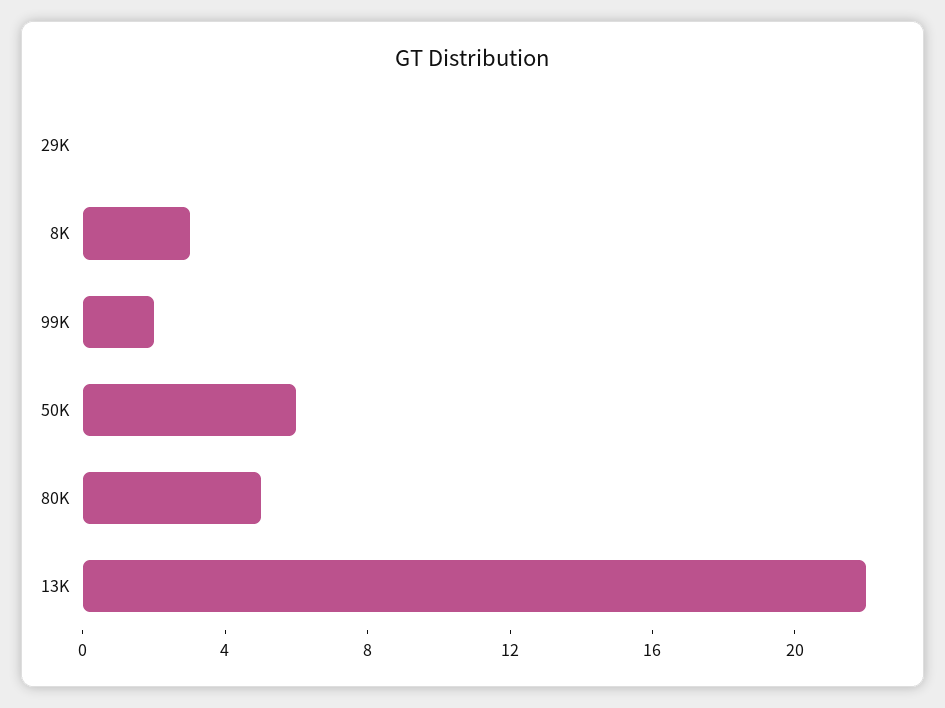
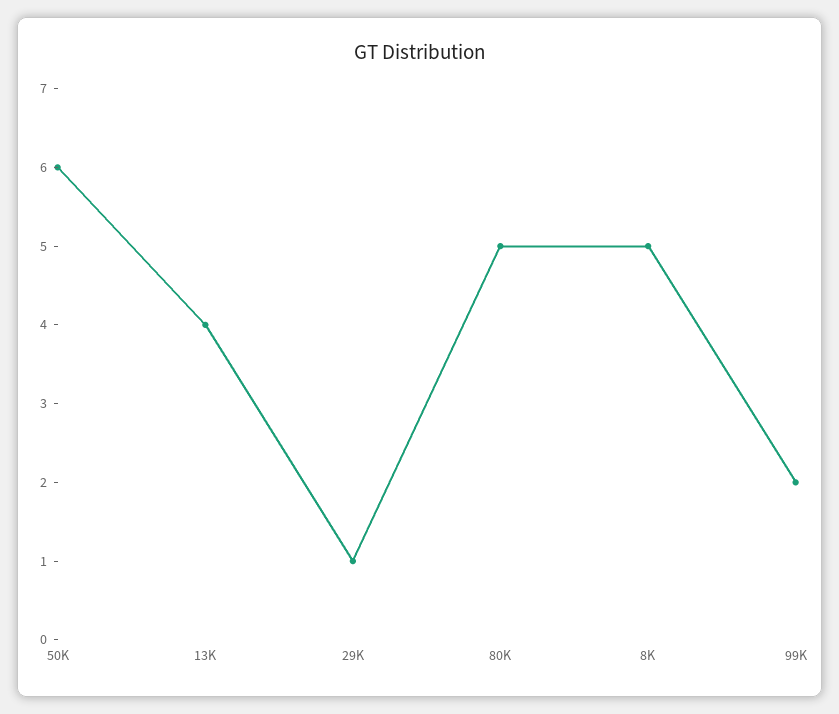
  {
-   "29K": 0,
+   "29K": 1,
-   "8K": 3,
+   "8K": 5,
    "99K": 2,
    "50K": 6,
    "80K": 5,
-   "13K": 22
+   "13K": 4
  }

